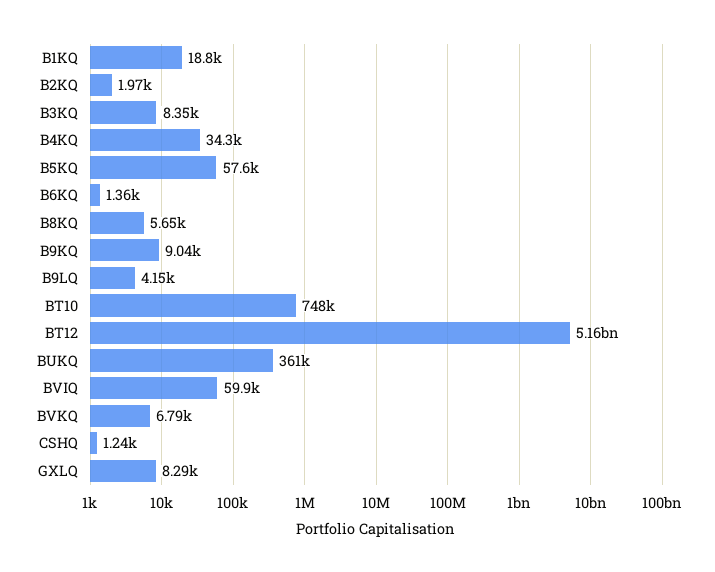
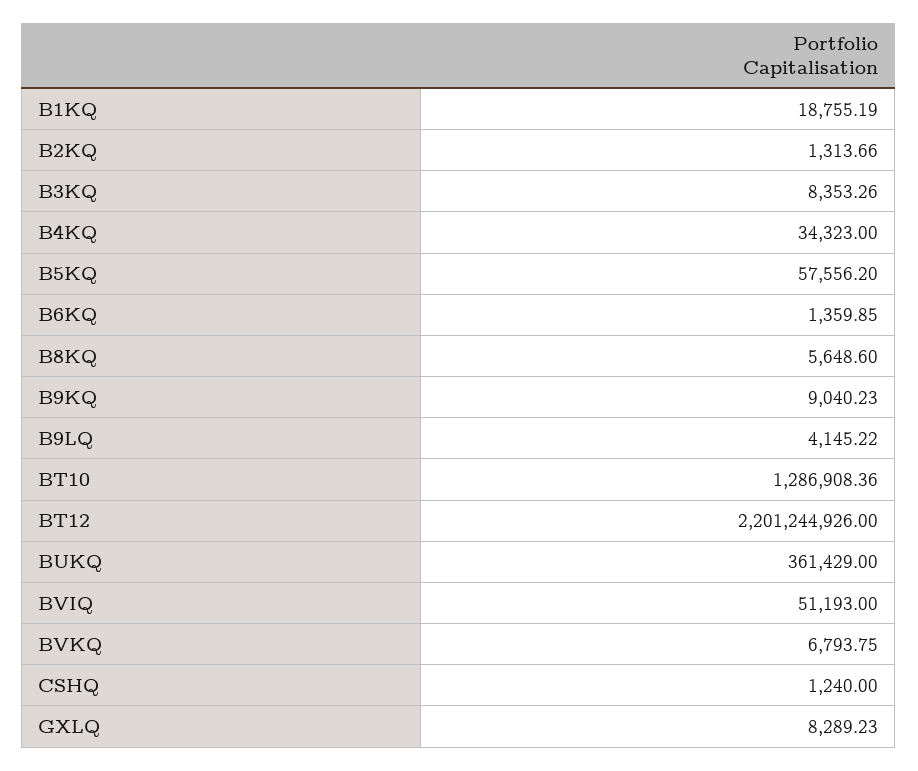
  {
    "B1KQ": 18755.19,
-   "B2KQ": 1970,
+   "B2KQ": 1313.66,
    "B3KQ": 8353.26,
    "B4KQ": 34323,
    "B5KQ": 57556.2,
    "B6KQ": 1359.85,
    "B8KQ": 5648.6,
    "B9KQ": 9040.23,
    "B9LQ": 4145.22,
-   "BT10": 748000,
+   "BT10": 1286908.36,
-   "BT12": 5160000000,
+   "BT12": 2201244926,
    "BUKQ": 361429,
-   "BVIQ": 59900,
+   "BVIQ": 51193,
    "BVKQ": 6793.75,
    "CSHQ": 1240,
    "GXLQ": 8289.23
  }

